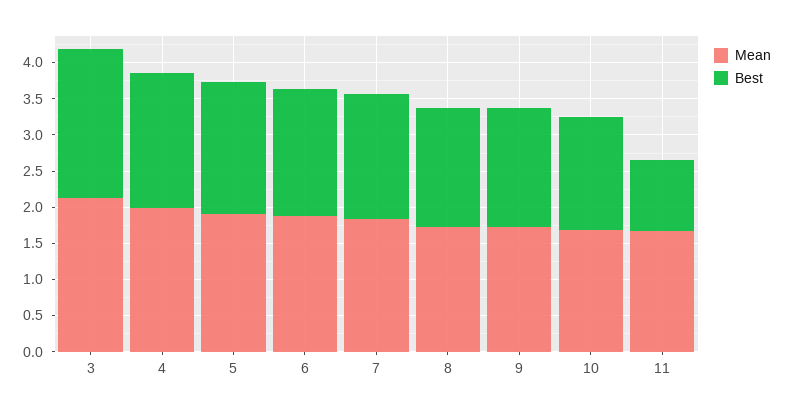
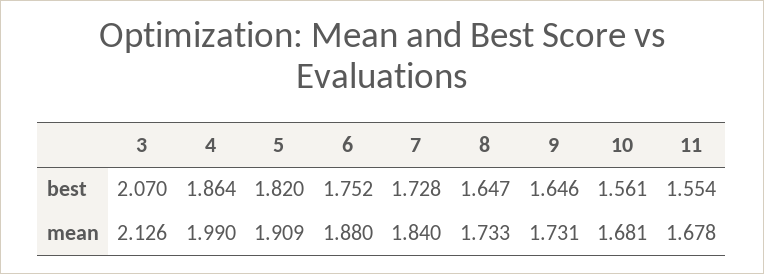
  {
    "Mean": {
      "3": 2.126,
      "4": 1.99,
      "5": 1.909,
      "6": 1.88,
      "7": 1.84,
      "8": 1.733,
      "9": 1.731,
      "10": 1.681,
      "11": 1.678
    },
    "Best": {
      "3": 2.07,
      "4": 1.864,
      "5": 1.82,
      "6": 1.752,
      "7": 1.728,
      "8": 1.647,
      "9": 1.646,
      "10": 1.561,
-     "11": 1
+     "11": 1.554
    }
  }

